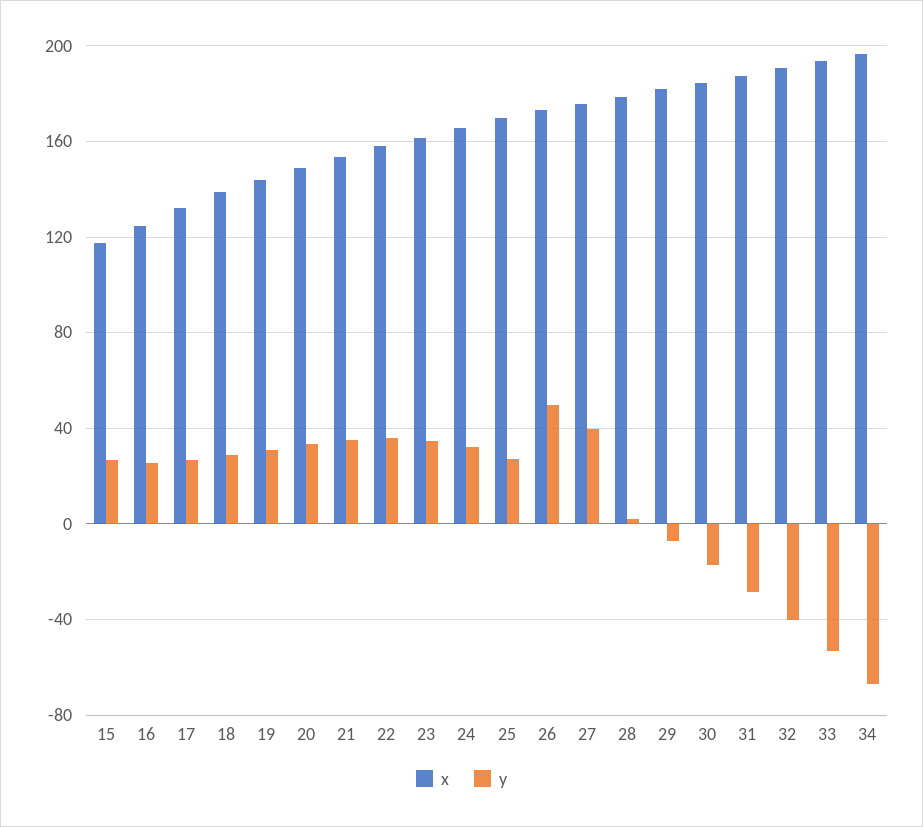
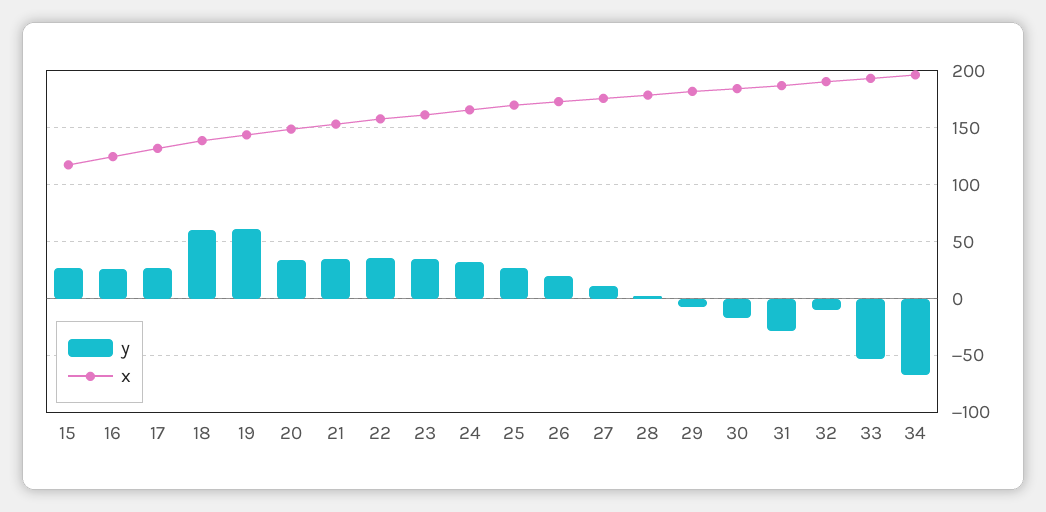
  {
    "x": {
      "15": 115,
      "16": 125,
      "17": 130,
      "18": 140,
      "19": 145,
      "20": 150,
      "21": 155,
      "22": 160,
      "23": 160,
      "24": 165,
      "25": 170,
      "26": 175,
      "27": 175,
      "28": 180,
      "29": 180,
      "30": 185,
      "31": 185,
      "32": 190,
      "33": 195,
      "34": 195
    },
    "y": {
      "15": 25,
      "16": 25,
      "17": 25,
-     "18": 30,
+     "18": 60,
-     "19": 30,
+     "19": 60,
      "20": 35,
      "21": 35,
      "22": 35,
      "23": 35,
      "24": 30,
      "25": 25,
-     "26": 50,
+     "26": 20,
-     "27": 40,
+     "27": 10,
      "28": 0,
      "29": -5,
      "30": -15,
      "31": -30,
-     "32": -40,
+     "32": -10,
      "33": -55,
      "34": -65
    }
  }

